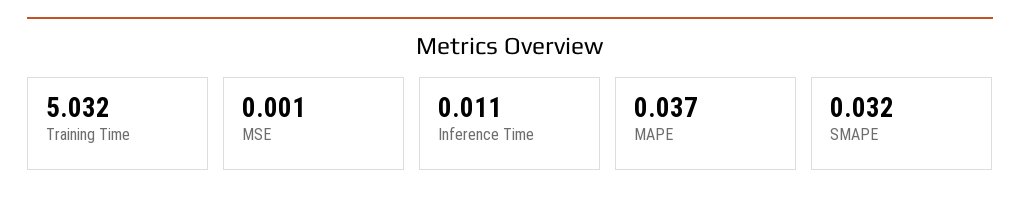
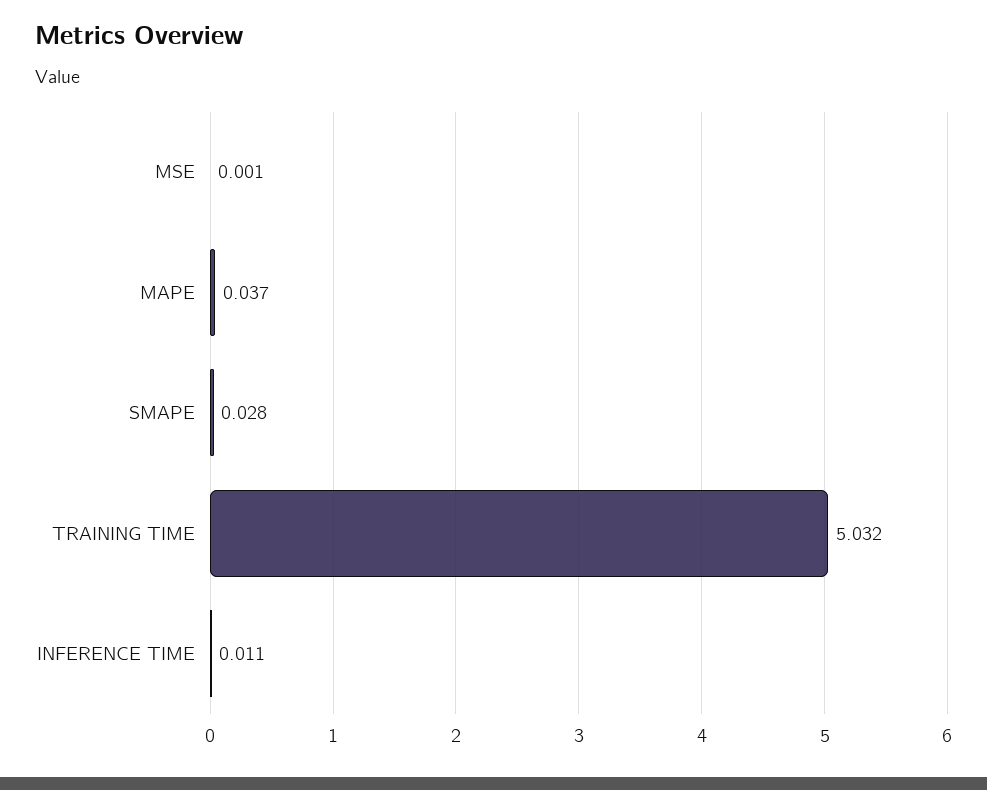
  {
    "Training Time": 5.032,
    "MSE": 0.001,
    "Inference Time": 0.011,
    "MAPE": 0.037,
-   "SMAPE": 0.032
+   "SMAPE": 0.028
  }

